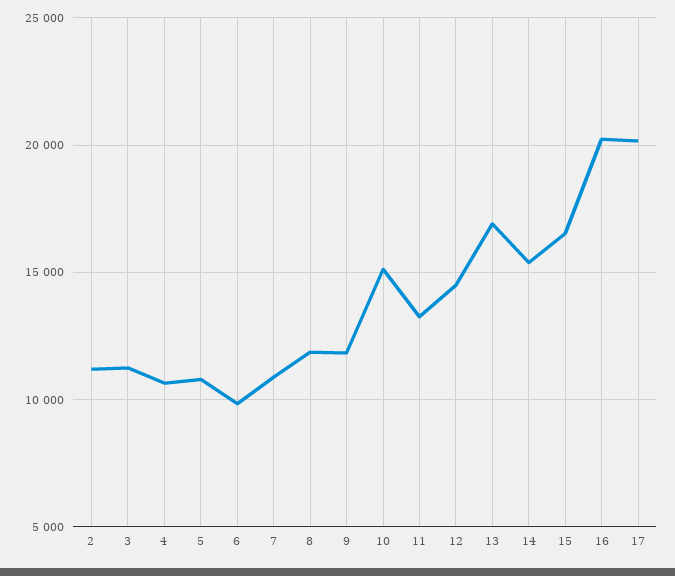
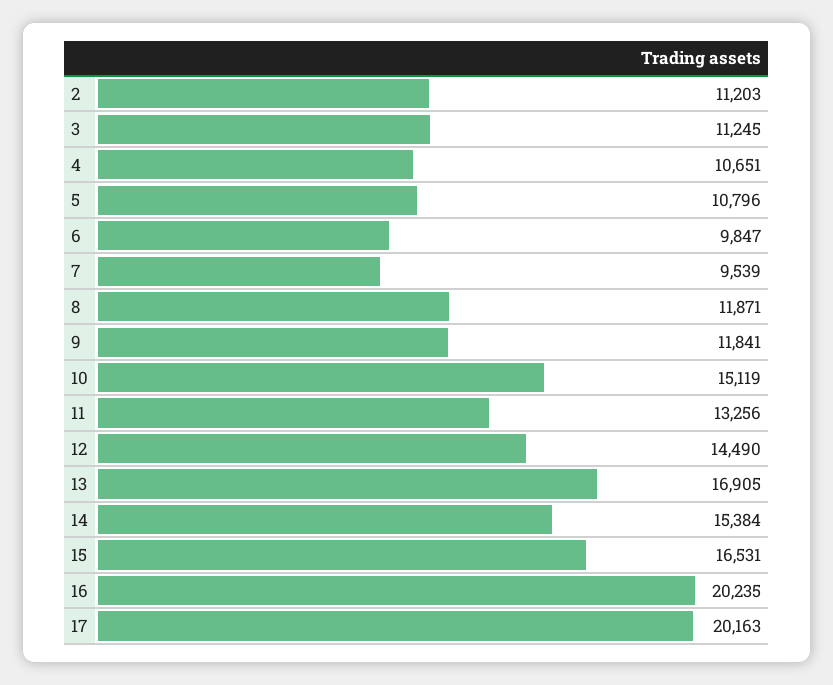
  {
    "2": 11203,
    "3": 11245,
    "4": 10651,
    "5": 10796,
    "6": 9847,
-   "7": 11000,
+   "7": 9539,
    "8": 11871,
    "9": 11841,
    "10": 15119,
    "11": 13256,
    "12": 14490,
    "13": 16905,
    "14": 15384,
    "15": 16531,
    "16": 20235,
    "17": 20163
  }

